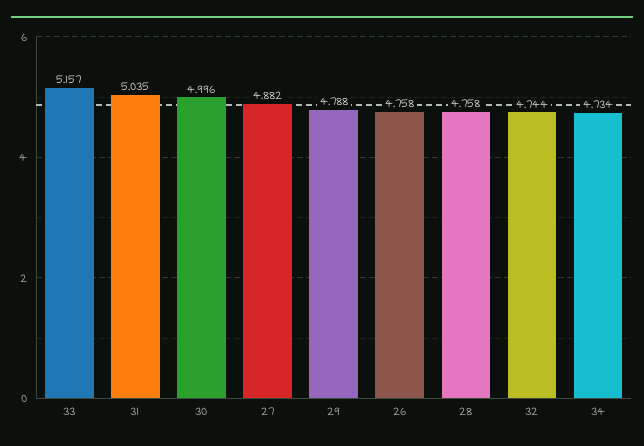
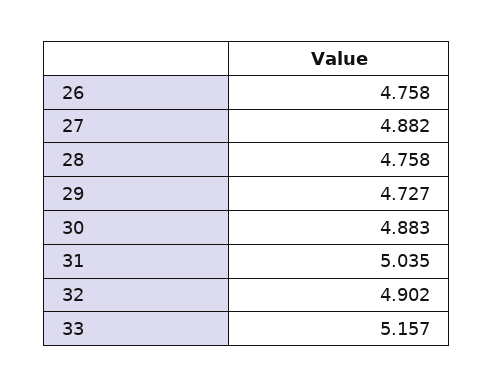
  {
    "33": 5.157,
    "31": 5.035,
-   "30": 4.996,
+   "30": 4.883,
    "27": 4.882,
-   "29": 4.788,
+   "29": 4.727,
    "26": 4.758,
    "28": 4.758,
-   "32": 4.744,
+   "32": 4.902
-   "34": 4.734
  }

